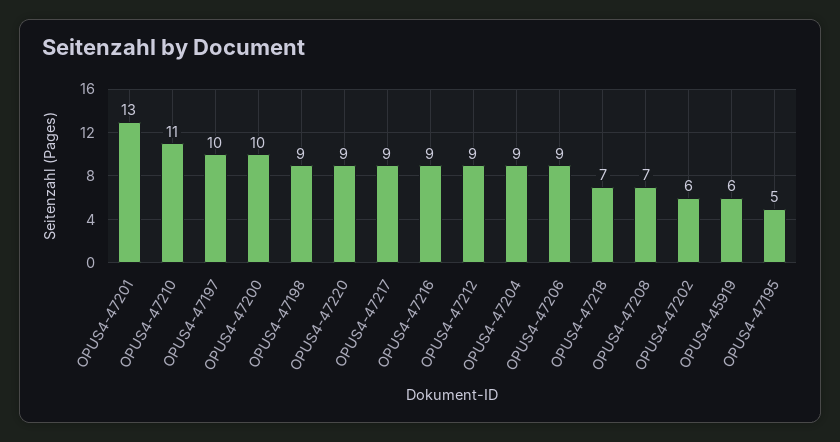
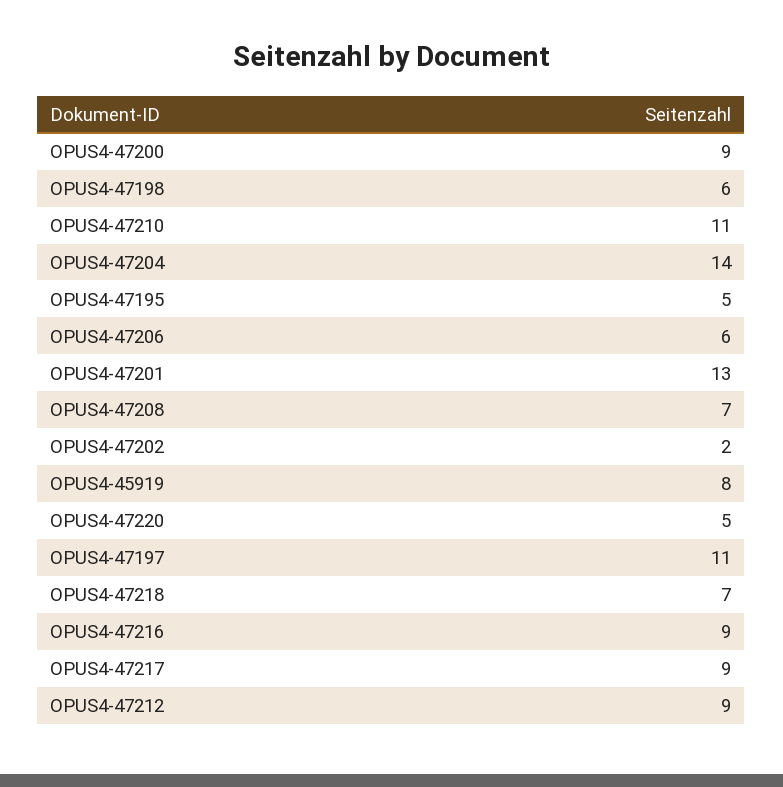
  {
    "OPUS4-47201": 13,
    "OPUS4-47210": 11,
-   "OPUS4-47197": 10,
+   "OPUS4-47197": 11,
-   "OPUS4-47200": 10,
+   "OPUS4-47200": 9,
-   "OPUS4-47198": 9,
+   "OPUS4-47198": 6,
-   "OPUS4-47220": 9,
+   "OPUS4-47220": 5,
    "OPUS4-47217": 9,
    "OPUS4-47216": 9,
    "OPUS4-47212": 9,
-   "OPUS4-47204": 9,
+   "OPUS4-47204": 14,
-   "OPUS4-47206": 9,
+   "OPUS4-47206": 6,
    "OPUS4-47218": 7,
    "OPUS4-47208": 7,
-   "OPUS4-47202": 6,
+   "OPUS4-47202": 2,
-   "OPUS4-45919": 6,
+   "OPUS4-45919": 8,
    "OPUS4-47195": 5
  }

